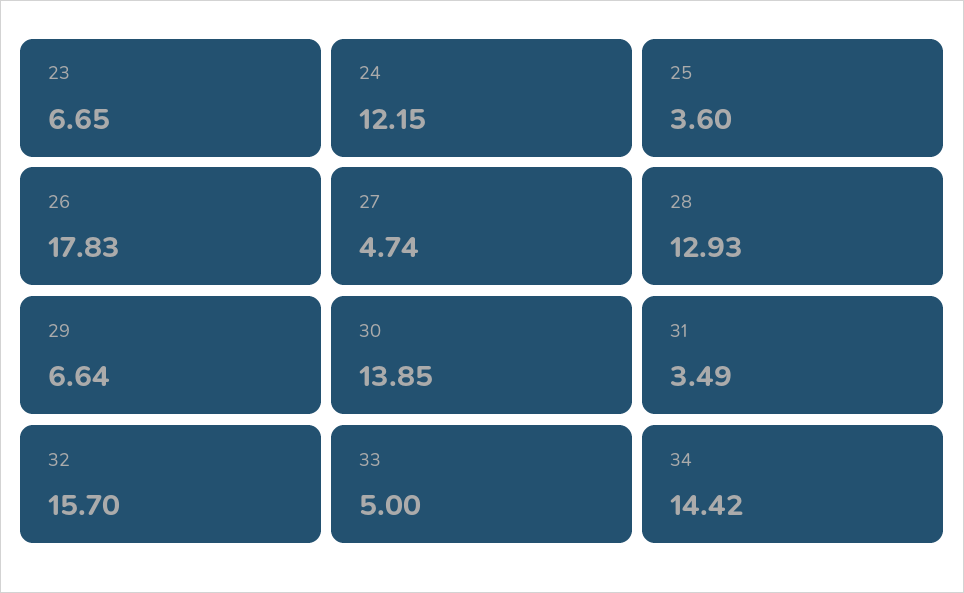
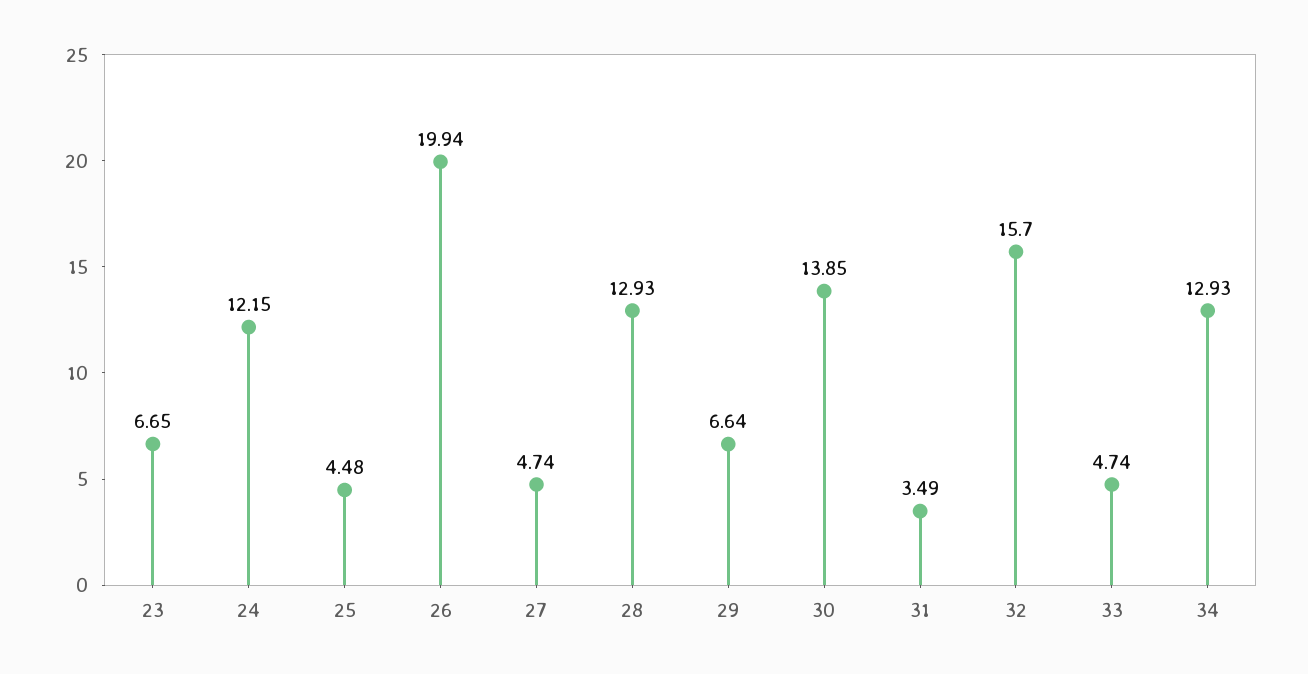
  {
    "23": 6.65,
    "24": 12.15,
-   "25": 3.6,
+   "25": 4.48,
-   "26": 17.83,
+   "26": 19.94,
    "27": 4.74,
    "28": 12.93,
    "29": 6.64,
    "30": 13.85,
    "31": 3.49,
    "32": 15.7,
-   "33": 5,
+   "33": 4.74,
-   "34": 14.42
+   "34": 12.93
  }

